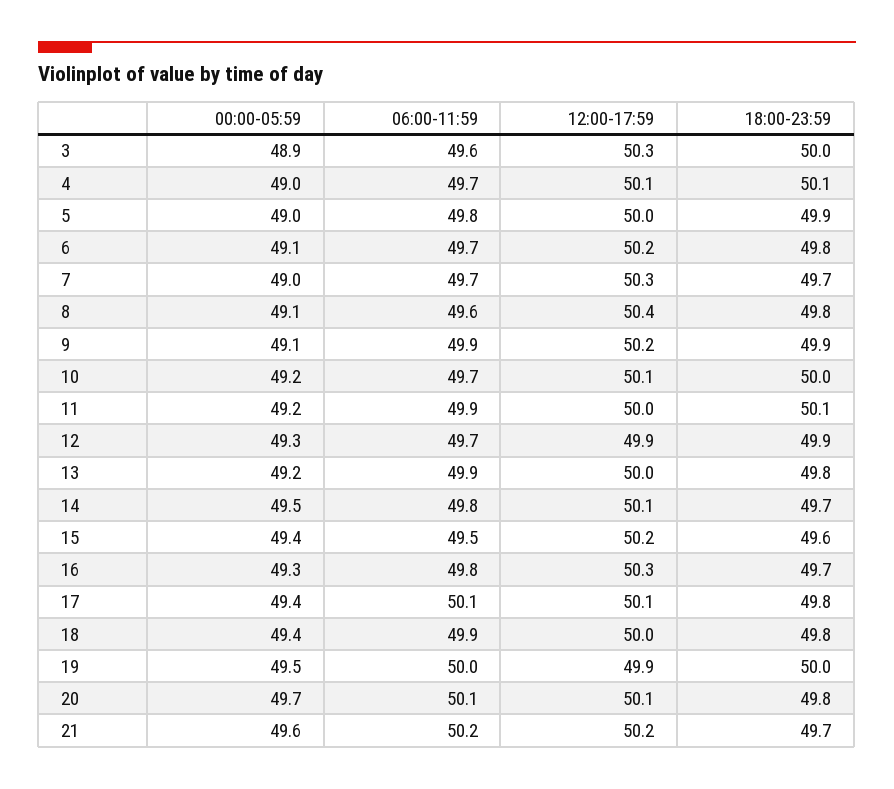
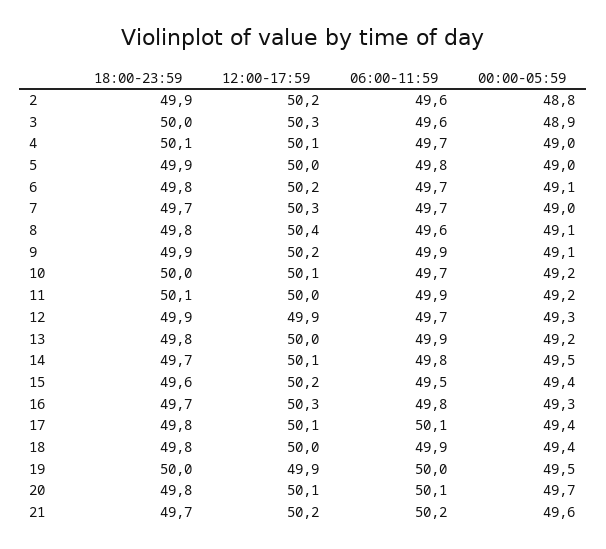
  {
    "00:00-05:59": {
      "3": 48.9,
      "4": 49,
      "5": 49,
      "6": 49.1,
      "7": 49,
      "8": 49.1,
      "9": 49.1,
      "10": 49.2,
      "11": 49.2,
      "12": 49.3,
      "13": 49.2,
      "14": 49.5,
      "15": 49.4,
      "16": 49.3,
      "17": 49.4,
      "18": 49.4,
      "19": 49.5,
      "20": 49.7,
-     "21": 49.6
+     "21": 49.6,
+     "2": 48.8
    },
    "06:00-11:59": {
      "3": 49.6,
      "4": 49.7,
      "5": 49.8,
      "6": 49.7,
      "7": 49.7,
      "8": 49.6,
      "9": 49.9,
      "10": 49.7,
      "11": 49.9,
      "12": 49.7,
      "13": 49.9,
      "14": 49.8,
      "15": 49.5,
      "16": 49.8,
      "17": 50.1,
      "18": 49.9,
      "19": 50,
      "20": 50.1,
-     "21": 50.2
+     "21": 50.2,
+     "2": 49.6
    },
    "12:00-17:59": {
      "3": 50.3,
      "4": 50.1,
      "5": 50,
      "6": 50.2,
      "7": 50.3,
      "8": 50.4,
      "9": 50.2,
      "10": 50.1,
      "11": 50,
      "12": 49.9,
      "13": 50,
      "14": 50.1,
      "15": 50.2,
      "16": 50.3,
      "17": 50.1,
      "18": 50,
      "19": 49.9,
      "20": 50.1,
-     "21": 50.2
+     "21": 50.2,
+     "2": 50.2
    },
    "18:00-23:59": {
      "3": 50,
      "4": 50.1,
      "5": 49.9,
      "6": 49.8,
      "7": 49.7,
      "8": 49.8,
      "9": 49.9,
      "10": 50,
      "11": 50.1,
      "12": 49.9,
      "13": 49.8,
      "14": 49.7,
      "15": 49.6,
      "16": 49.7,
      "17": 49.8,
      "18": 49.8,
      "19": 50,
      "20": 49.8,
-     "21": 49.7
+     "21": 49.7,
+     "2": 49.9
    }
  }

